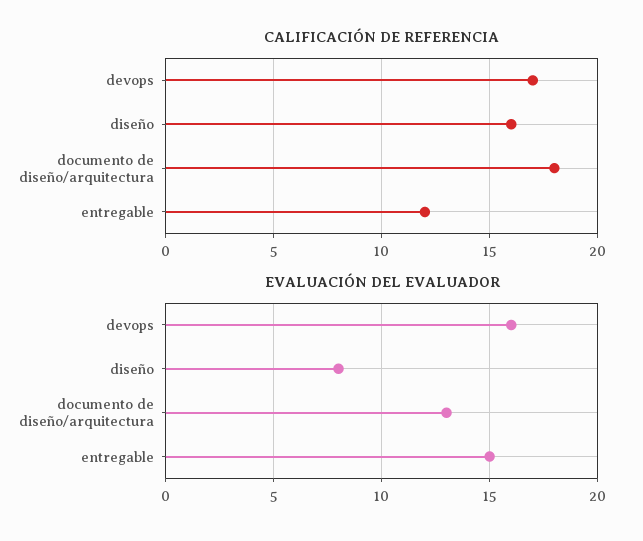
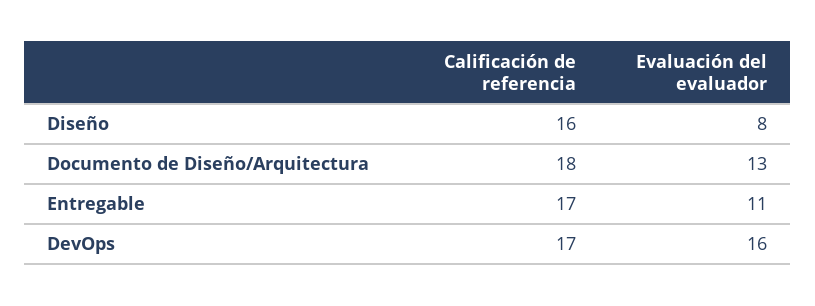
  {
    "CALIFICACIÓN DE REFERENCIA": {
      "devops": 17,
      "diseño": 16,
      "documento de diseño/arquitectura": 18,
-     "entregable": 12
+     "entregable": 17
    },
    "EVALUACIÓN DEL EVALUADOR": {
      "devops": 16,
      "diseño": 8,
      "documento de diseño/arquitectura": 13,
-     "entregable": 15
+     "entregable": 11
    }
  }

